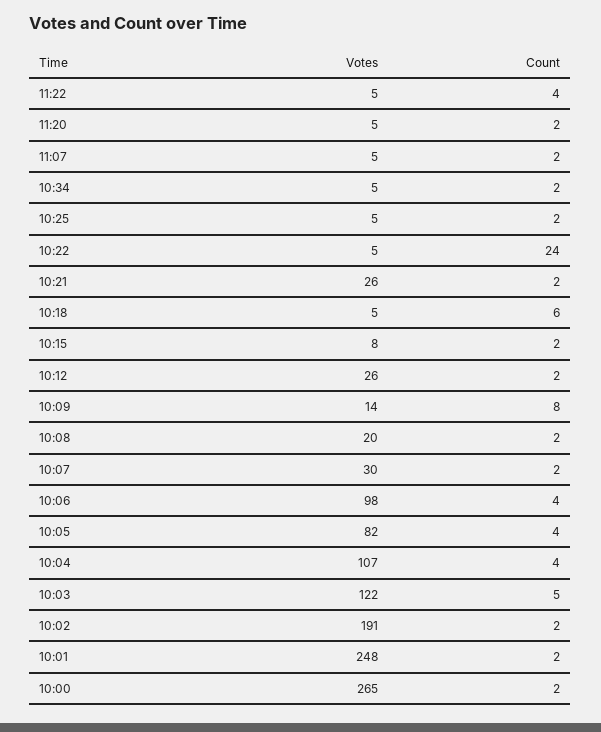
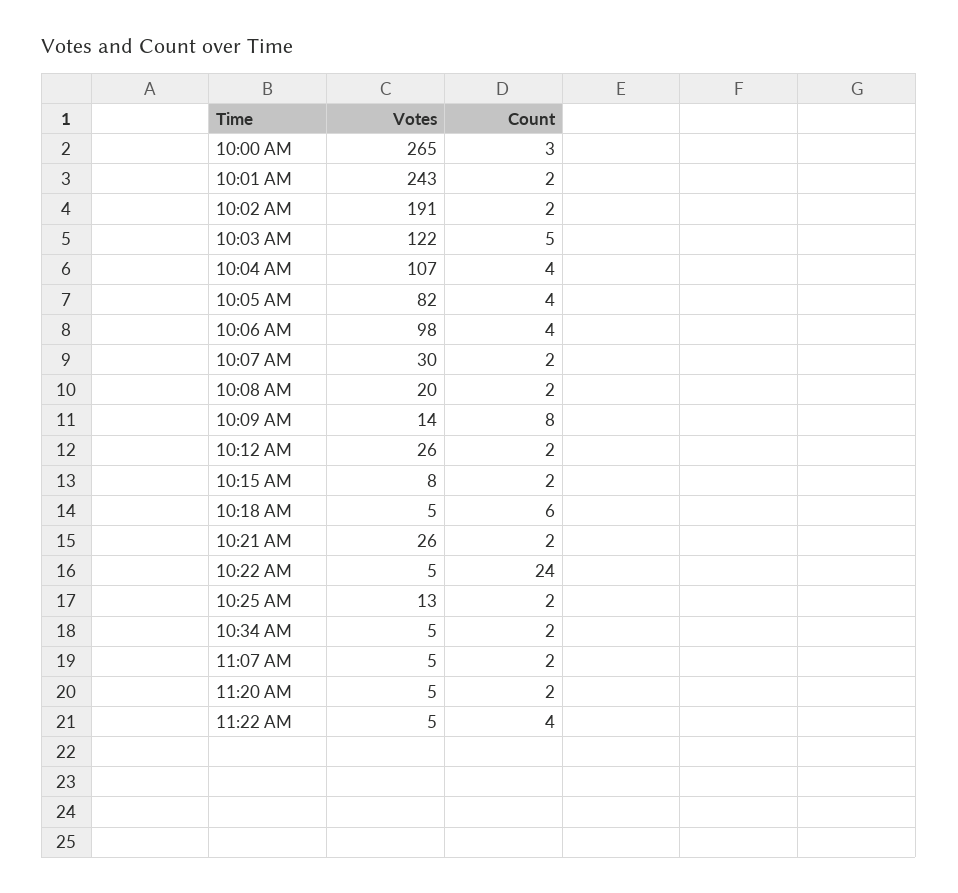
  {
    "Votes": {
      "11:22": 5,
      "11:20": 5,
      "11:07": 5,
      "10:34": 5,
-     "10:25": 5,
+     "10:25": 13,
      "10:22": 5,
      "10:21": 26,
      "10:18": 5,
      "10:15": 8,
      "10:12": 26,
      "10:09": 14,
      "10:08": 20,
      "10:07": 30,
      "10:06": 98,
      "10:05": 82,
      "10:04": 107,
      "10:03": 122,
      "10:02": 191,
-     "10:01": 248,
+     "10:01": 243,
      "10:00": 265
    },
    "Count": {
      "11:22": 4,
      "11:20": 2,
      "11:07": 2,
      "10:34": 2,
      "10:25": 2,
      "10:22": 24,
      "10:21": 2,
      "10:18": 6,
      "10:15": 2,
      "10:12": 2,
      "10:09": 8,
      "10:08": 2,
      "10:07": 2,
      "10:06": 4,
      "10:05": 4,
      "10:04": 4,
      "10:03": 5,
      "10:02": 2,
      "10:01": 2,
-     "10:00": 2
+     "10:00": 3
    }
  }

